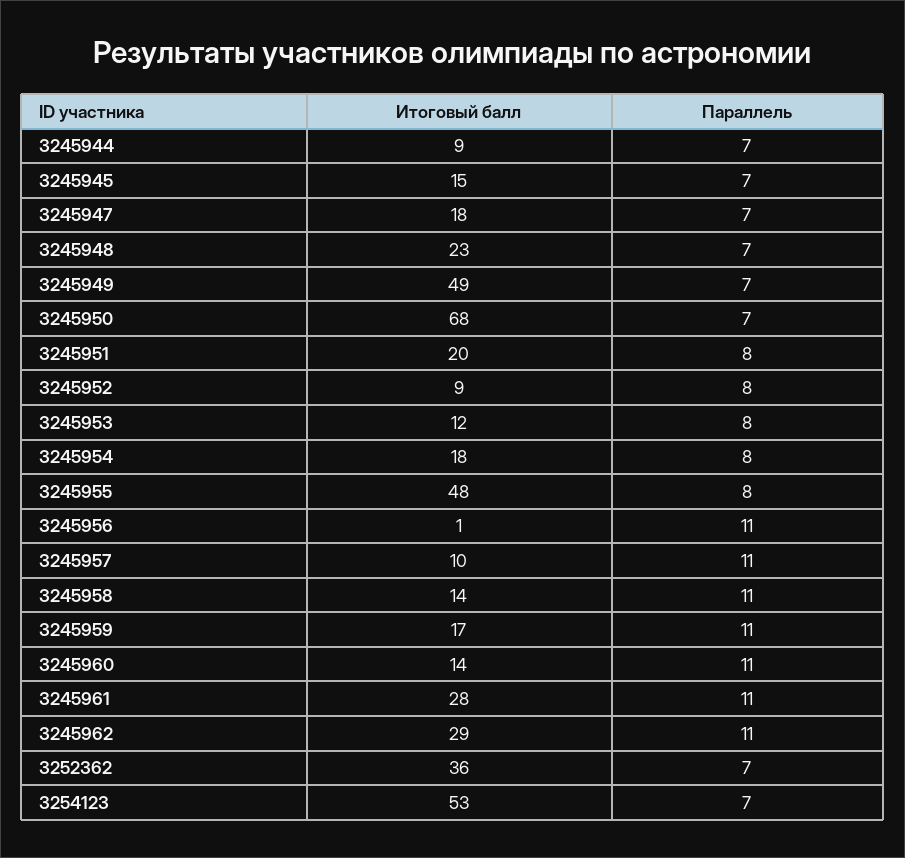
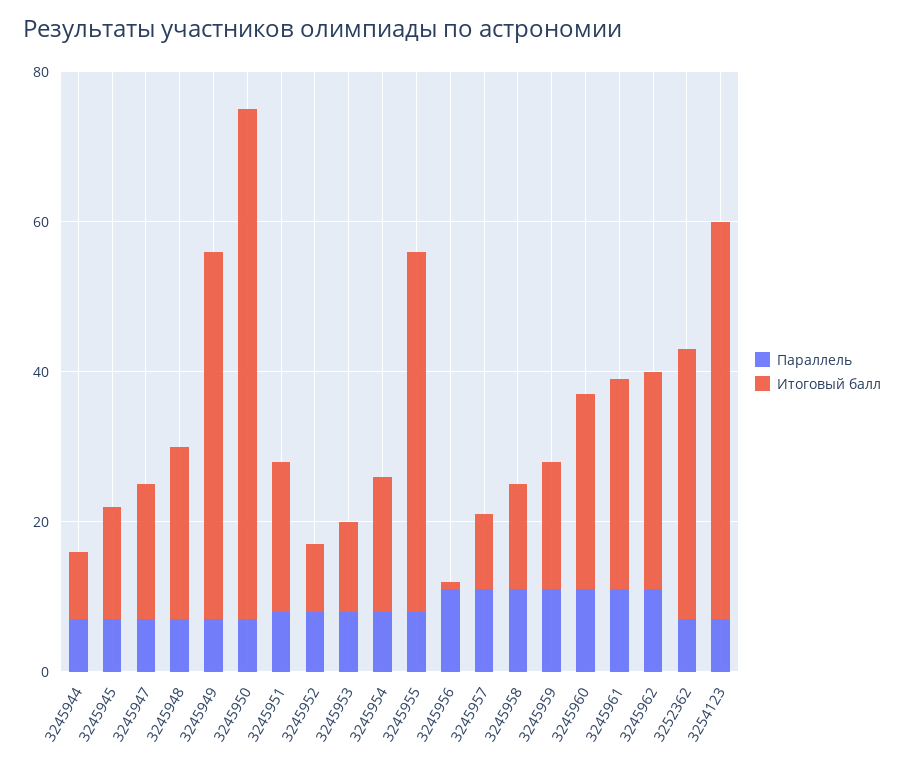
  {
    "Итоговый балл": {
      "3245944": 9,
      "3245945": 15,
      "3245947": 18,
      "3245948": 23,
      "3245949": 49,
      "3245950": 68,
      "3245951": 20,
      "3245952": 9,
      "3245953": 12,
      "3245954": 18,
      "3245955": 48,
      "3245956": 1,
      "3245957": 10,
      "3245958": 14,
      "3245959": 17,
-     "3245960": 14,
+     "3245960": 25,
      "3245961": 28,
      "3245962": 29,
      "3252362": 36,
      "3254123": 53
    },
    "Параллель": {
      "3245944": 7,
      "3245945": 7,
      "3245947": 7,
      "3245948": 7,
      "3245949": 7,
      "3245950": 7,
      "3245951": 8,
      "3245952": 8,
      "3245953": 8,
      "3245954": 8,
      "3245955": 8,
      "3245956": 11,
      "3245957": 11,
      "3245958": 11,
      "3245959": 11,
      "3245960": 11,
      "3245961": 11,
      "3245962": 11,
      "3252362": 7,
      "3254123": 7
    }
  }

